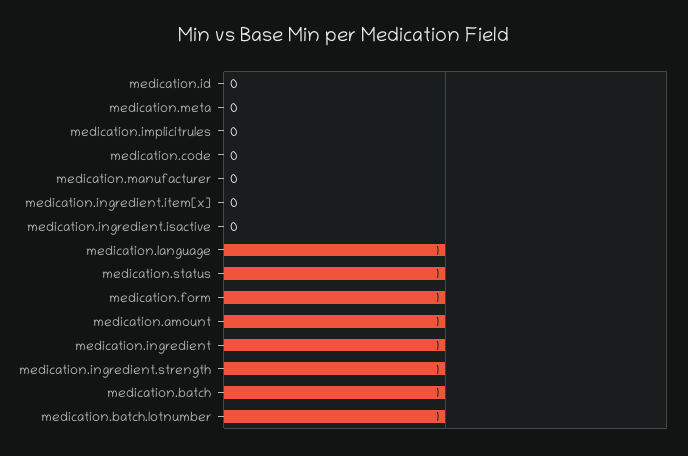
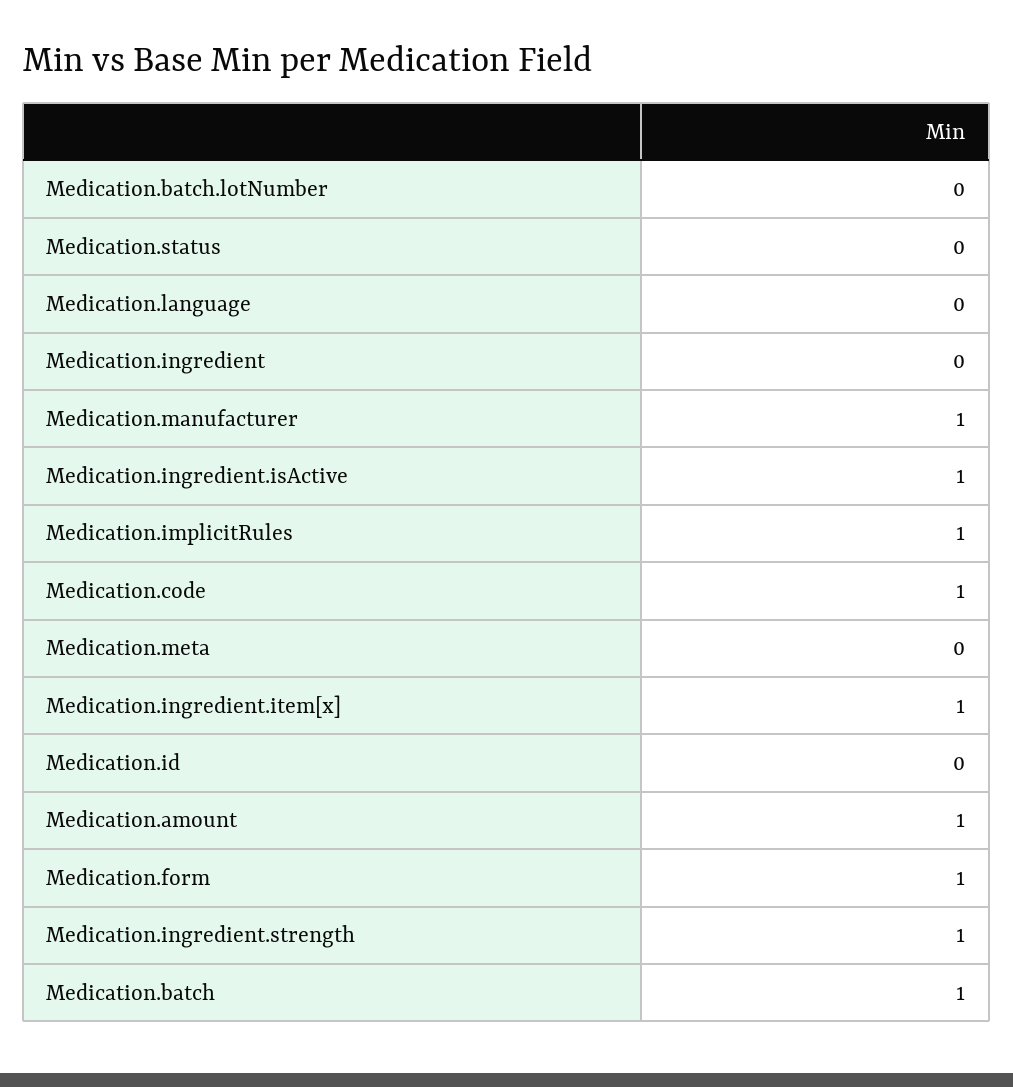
  {
    "medication.id": 0,
    "medication.meta": 0,
-   "medication.implicitrules": 0,
+   "medication.implicitrules": 1,
-   "medication.code": 0,
+   "medication.code": 1,
-   "medication.manufacturer": 0,
+   "medication.manufacturer": 1,
-   "medication.ingredient.item[x]": 0,
+   "medication.ingredient.item[x]": 1,
-   "medication.ingredient.isactive": 0,
+   "medication.ingredient.isactive": 1,
-   "medication.language": 1,
+   "medication.language": 0,
-   "medication.status": 1,
+   "medication.status": 0,
    "medication.form": 1,
    "medication.amount": 1,
-   "medication.ingredient": 1,
+   "medication.ingredient": 0,
    "medication.ingredient.strength": 1,
    "medication.batch": 1,
-   "medication.batch.lotnumber": 1
+   "medication.batch.lotnumber": 0
  }

